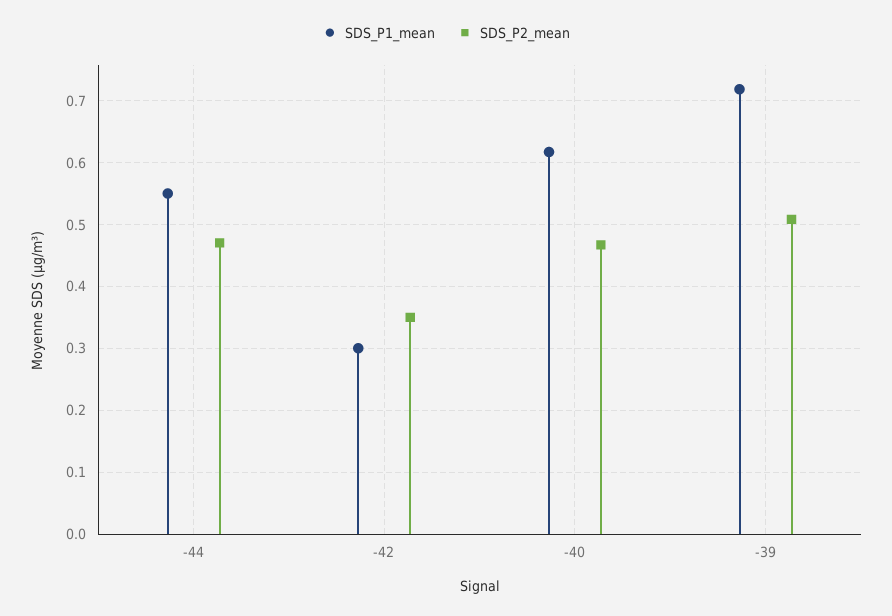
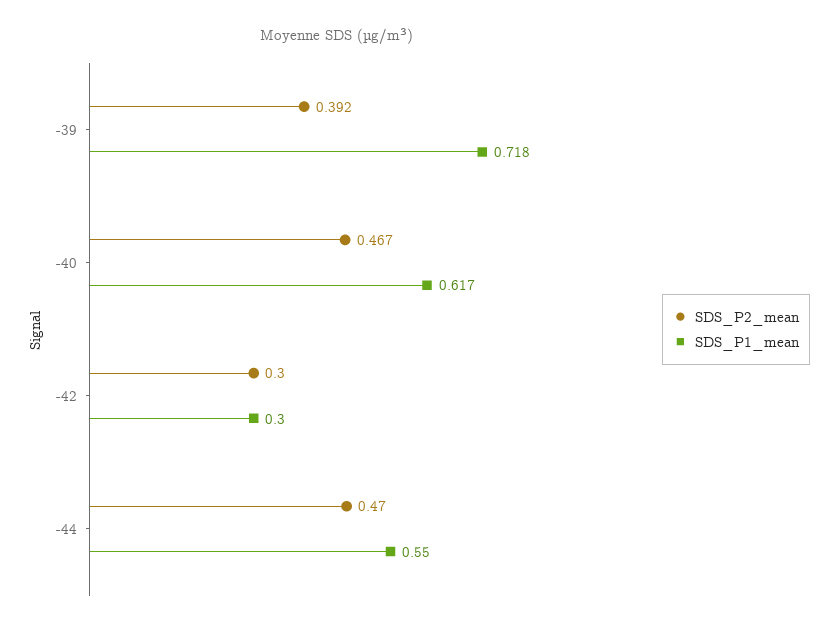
  {
    "SDS_P1_mean": {
      "-44": 0.55,
      "-42": 0.3,
      "-40": 0.617,
      "-39": 0.718
    },
    "SDS_P2_mean": {
      "-44": 0.47,
-     "-42": 0.35,
+     "-42": 0.3,
      "-40": 0.467,
-     "-39": 0.51
+     "-39": 0.392
    }
  }

